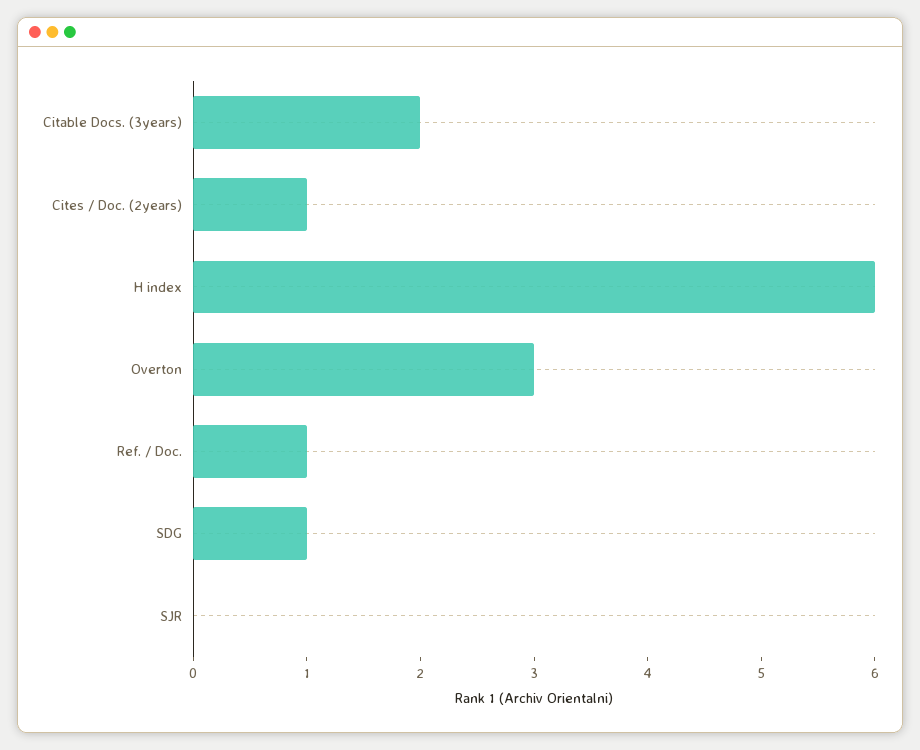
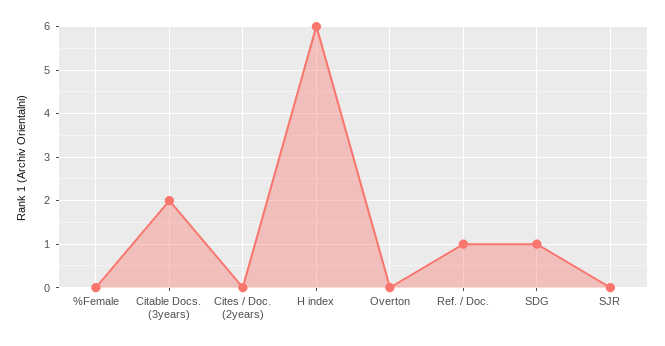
  {
    "Citable Docs. (3years)": 2,
-   "Cites / Doc. (2years)": 1,
+   "Cites / Doc. (2years)": 0,
    "H index": 6,
-   "Overton": 3,
+   "Overton": 0,
    "Ref. / Doc.": 1,
    "SDG": 1,
-   "SJR": 0
+   "SJR": 0,
+   "%Female": 0
  }

